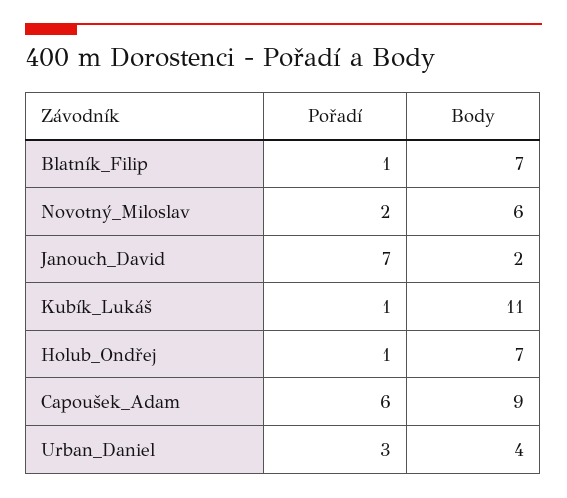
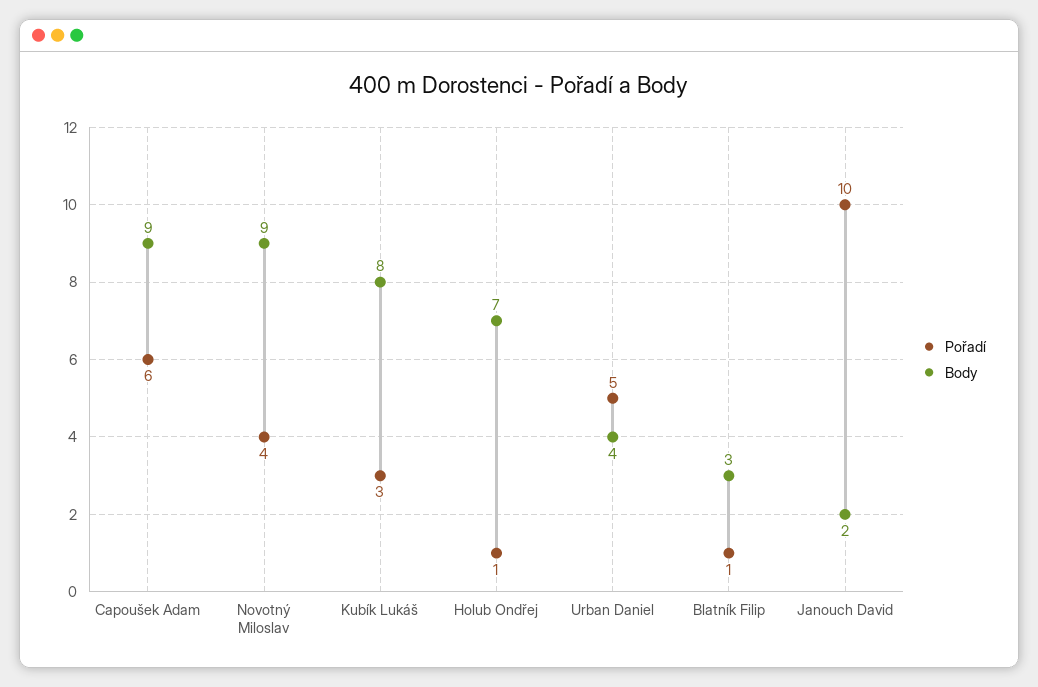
  {
    "Pořadí": {
      "Blatník_Filip": 1,
-     "Novotný_Miloslav": 2,
+     "Novotný_Miloslav": 4,
-     "Janouch_David": 7,
+     "Janouch_David": 10,
-     "Kubík_Lukáš": 1,
+     "Kubík_Lukáš": 3,
      "Holub_Ondřej": 1,
      "Capoušek_Adam": 6,
-     "Urban_Daniel": 3
+     "Urban_Daniel": 5
    },
    "Body": {
-     "Blatník_Filip": 7,
+     "Blatník_Filip": 3,
-     "Novotný_Miloslav": 6,
+     "Novotný_Miloslav": 9,
      "Janouch_David": 2,
-     "Kubík_Lukáš": 11,
+     "Kubík_Lukáš": 8,
      "Holub_Ondřej": 7,
      "Capoušek_Adam": 9,
      "Urban_Daniel": 4
    }
  }

